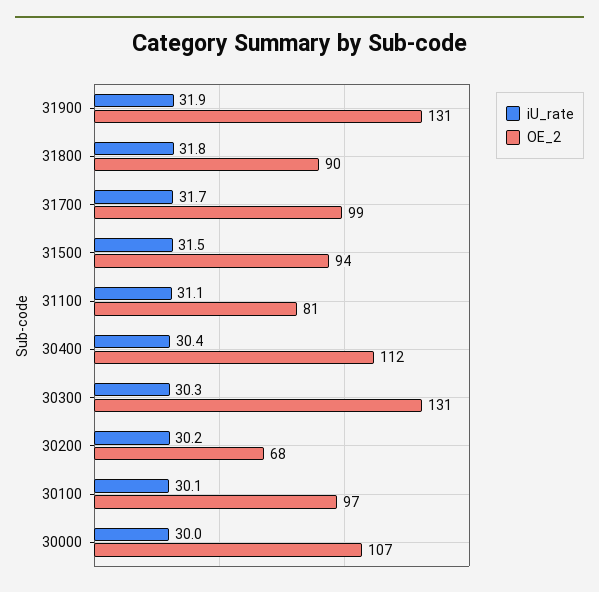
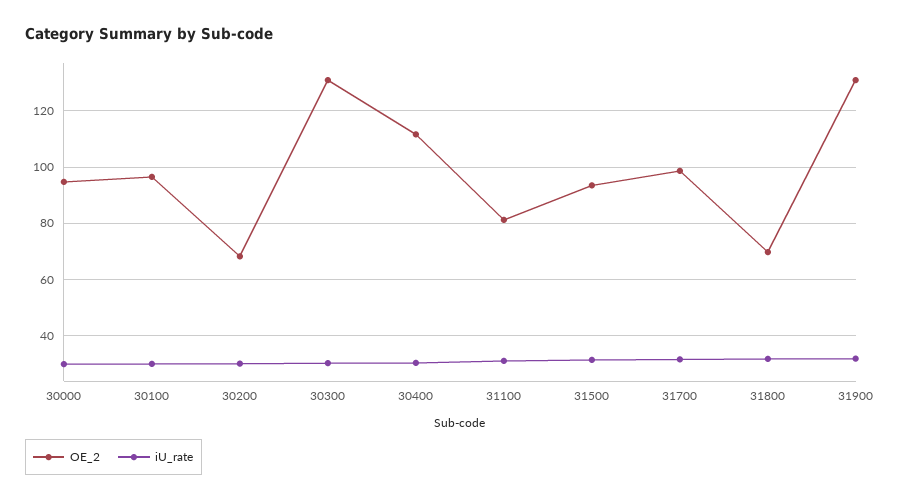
  {
    "iU_rate": {
      "31900": 31.9,
      "31800": 31.8,
      "31700": 31.7,
      "31500": 31.5,
      "31100": 31.1,
      "30400": 30.4,
      "30300": 30.3,
      "30200": 30.2,
      "30100": 30.1,
      "30000": 30
    },
    "OE_2": {
      "31900": 131,
-     "31800": 90,
+     "31800": 70,
      "31700": 99,
      "31500": 94,
      "31100": 81,
      "30400": 112,
      "30300": 131,
      "30200": 68,
      "30100": 97,
-     "30000": 107
+     "30000": 95
    }
  }

